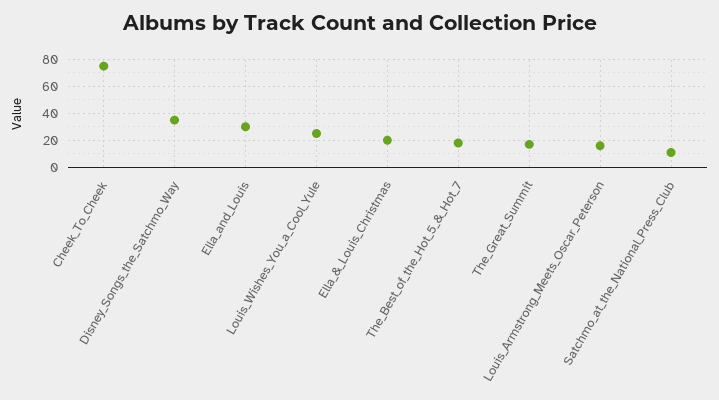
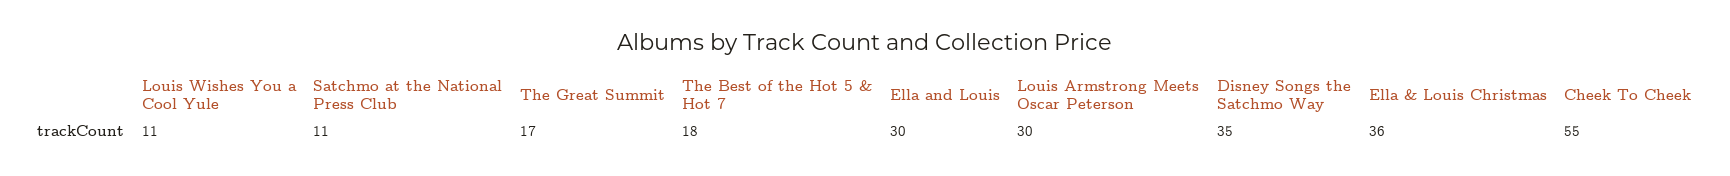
  {
-   "Cheek_To_Cheek": 75,
+   "Cheek_To_Cheek": 55,
    "Disney_Songs_the_Satchmo_Way": 35,
    "Ella_and_Louis": 30,
-   "Louis_Wishes_You_a_Cool_Yule": 25,
+   "Louis_Wishes_You_a_Cool_Yule": 11,
-   "Ella_&_Louis_Christmas": 20,
+   "Ella_&_Louis_Christmas": 36,
    "The_Best_of_the_Hot_5_&_Hot_7": 18,
    "The_Great_Summit": 17,
-   "Louis_Armstrong_Meets_Oscar_Peterson": 15,
+   "Louis_Armstrong_Meets_Oscar_Peterson": 30,
    "Satchmo_at_the_National_Press_Club": 11
  }

